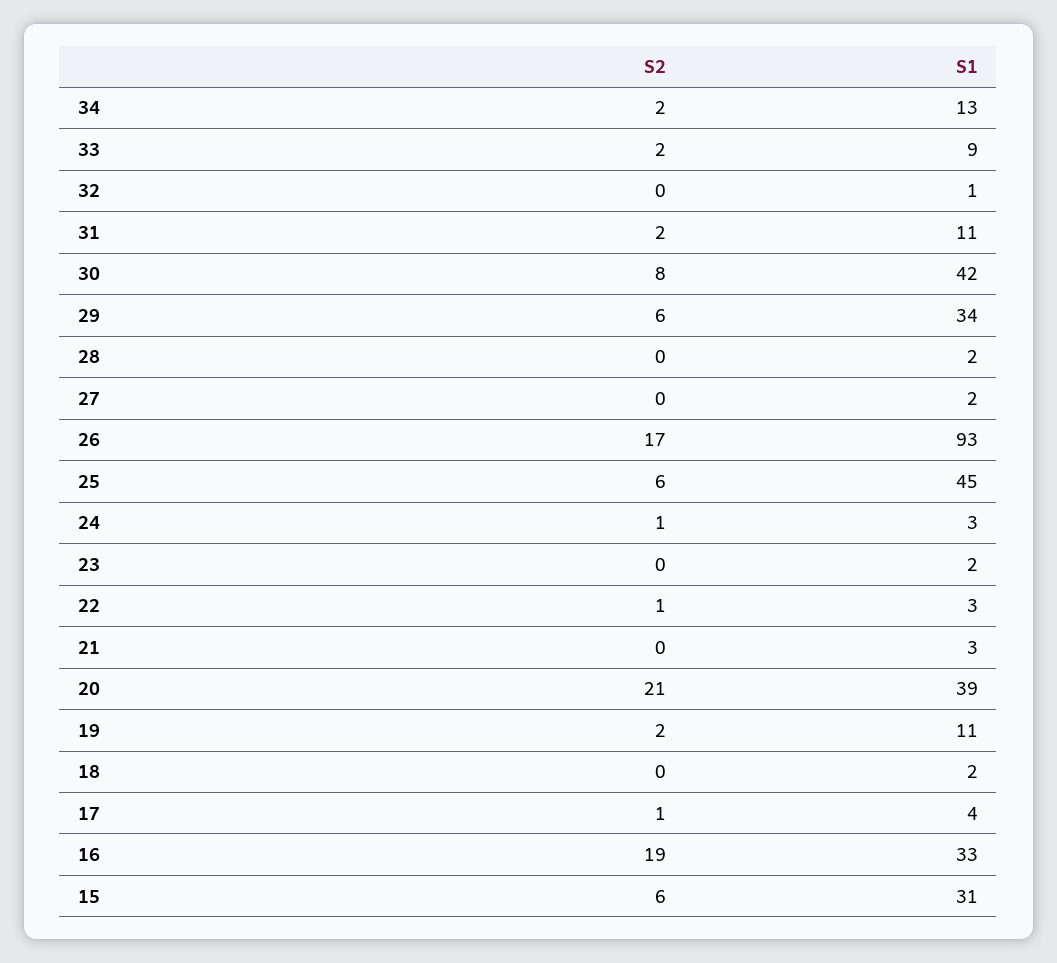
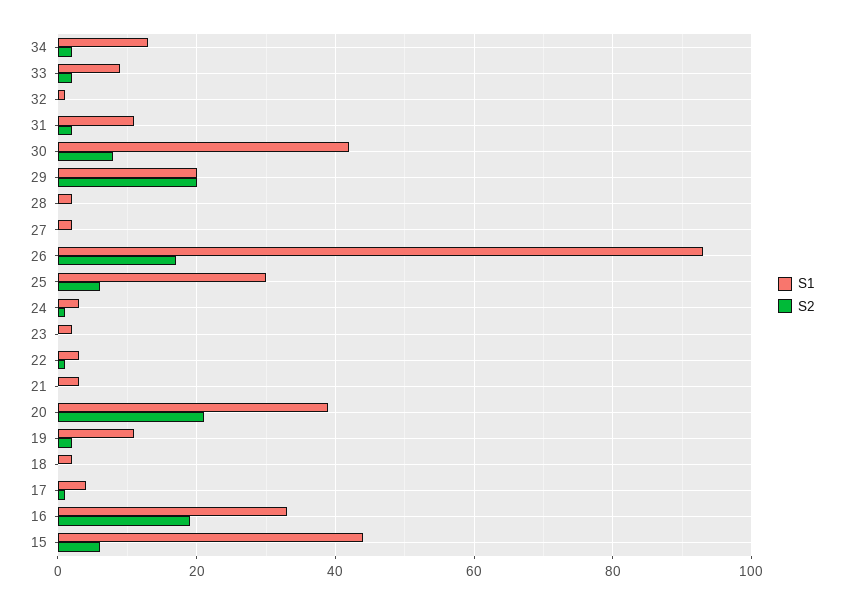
  {
    "S2": {
      "34": 2,
      "33": 2,
      "32": 0,
      "31": 2,
      "30": 8,
-     "29": 6,
+     "29": 20,
      "28": 0,
      "27": 0,
      "26": 17,
      "25": 6,
      "24": 1,
      "23": 0,
      "22": 1,
      "21": 0,
      "20": 21,
      "19": 2,
      "18": 0,
      "17": 1,
      "16": 19,
      "15": 6
    },
    "S1": {
      "34": 13,
      "33": 9,
      "32": 1,
      "31": 11,
      "30": 42,
-     "29": 34,
+     "29": 20,
      "28": 2,
      "27": 2,
      "26": 93,
-     "25": 45,
+     "25": 30,
      "24": 3,
      "23": 2,
      "22": 3,
      "21": 3,
      "20": 39,
      "19": 11,
      "18": 2,
      "17": 4,
      "16": 33,
-     "15": 31
+     "15": 45
    }
  }

